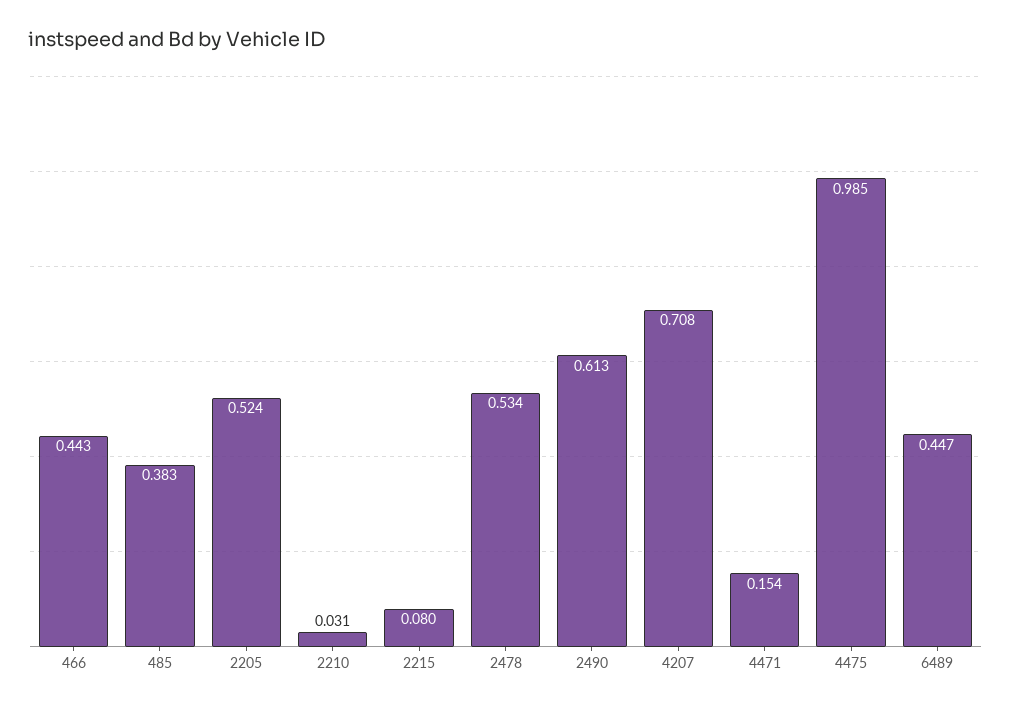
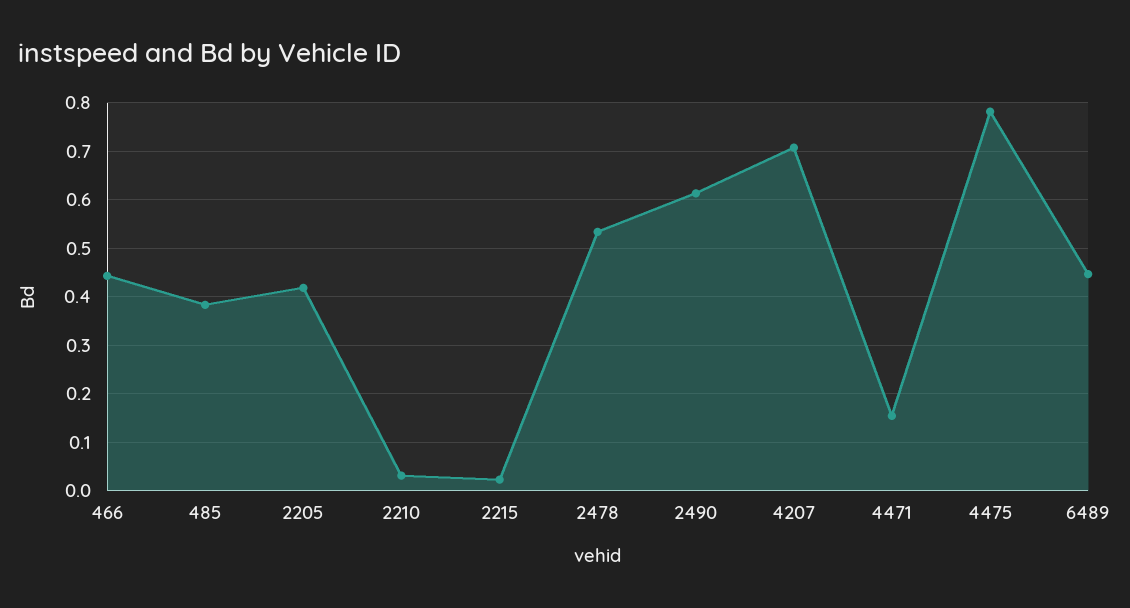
  {
    "466": 0.443,
    "485": 0.383,
-   "2205": 0.524,
+   "2205": 0.42,
    "2210": 0.031,
-   "2215": 0.08,
+   "2215": 0.02,
    "2478": 0.534,
    "2490": 0.613,
    "4207": 0.708,
    "4471": 0.154,
-   "4475": 0.985,
+   "4475": 0.78,
    "6489": 0.447
  }

